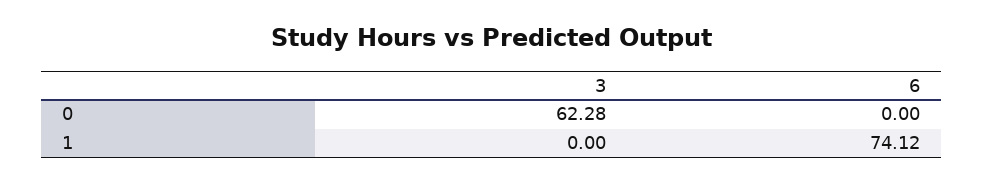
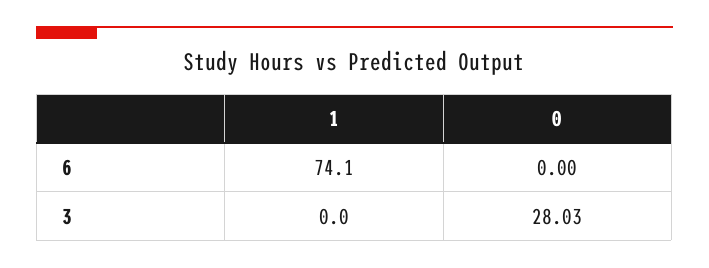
  {
    "3": {
-     "0": 62.28,
+     "0": 28.03,
      "1": 0
    },
    "6": {
      "0": 0,
-     "1": 74.12
+     "1": 74.1
    }
  }

